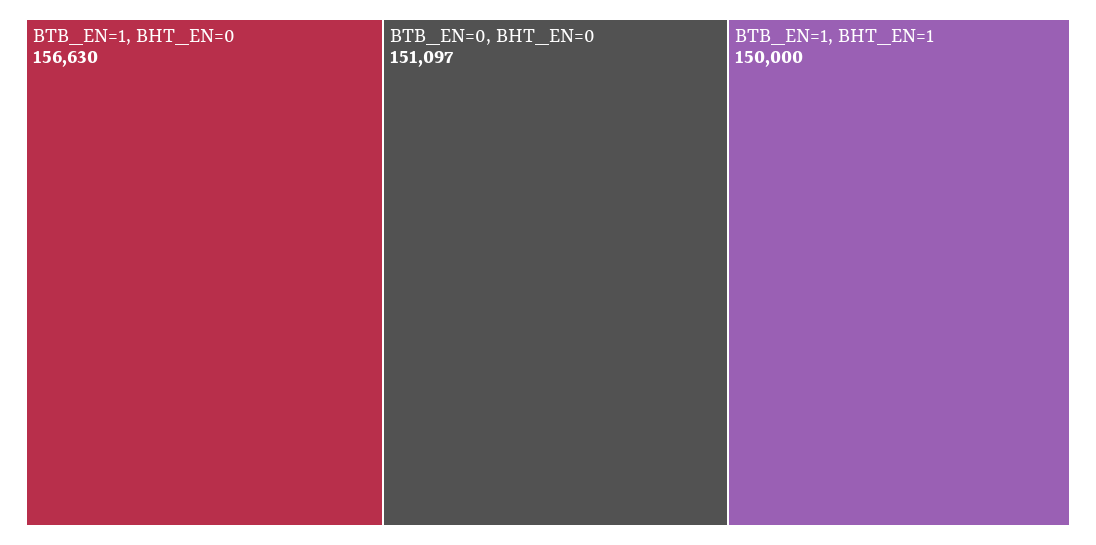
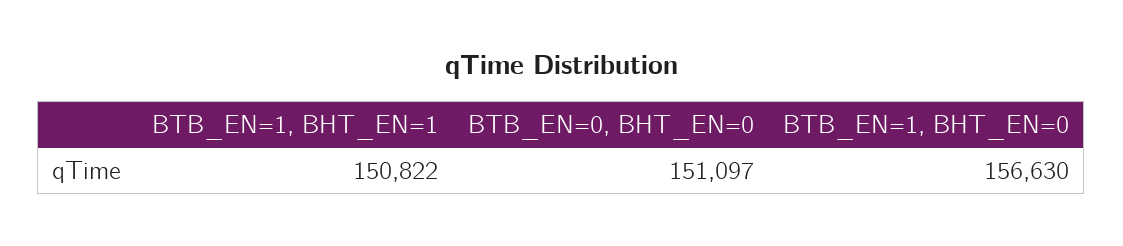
  {
    "BTB_EN=1, BHT_EN=0": 156630,
    "BTB_EN=0, BHT_EN=0": 151097,
-   "BTB_EN=1, BHT_EN=1": 150000
+   "BTB_EN=1, BHT_EN=1": 150822
  }

